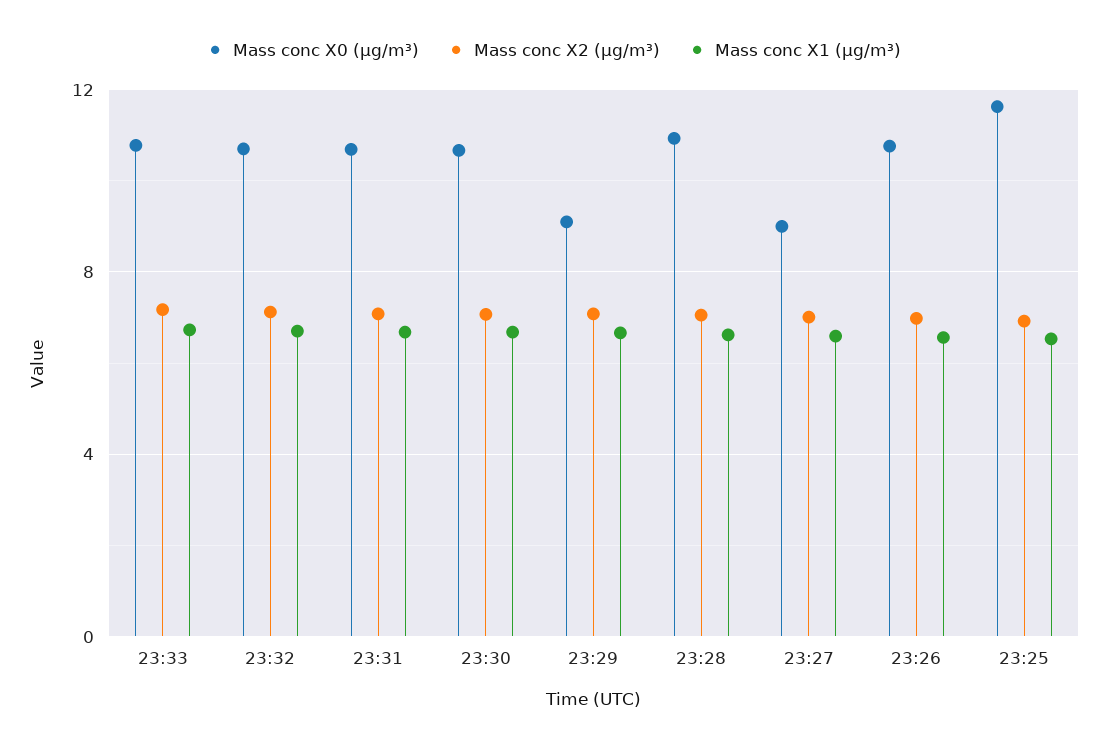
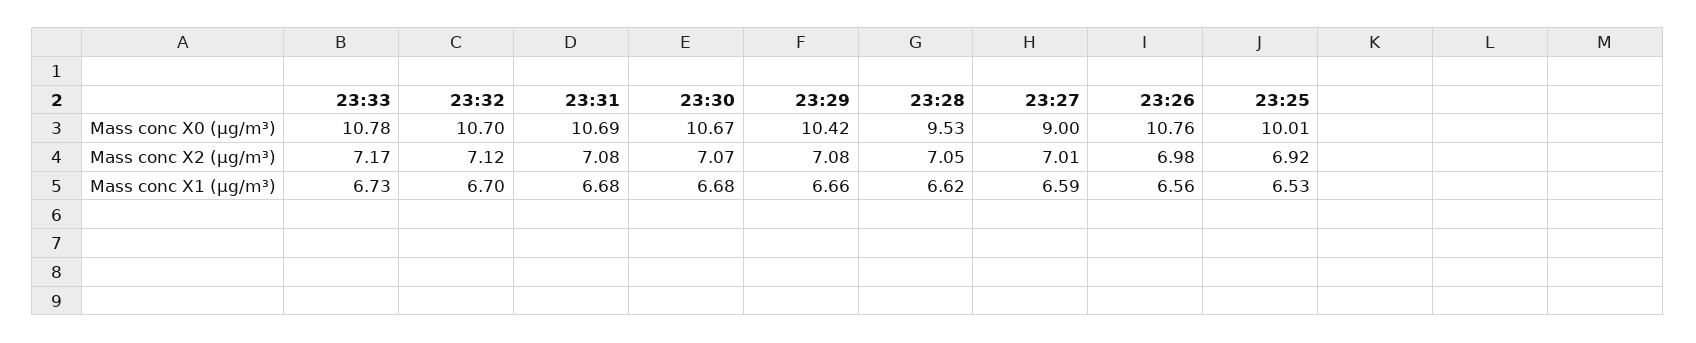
  {
    "Mass conc X0 (μg/m³)": {
      "23:33": 10.78,
      "23:32": 10.7,
      "23:31": 10.69,
      "23:30": 10.67,
-     "23:29": 9,
+     "23:29": 10.42,
-     "23:28": 11,
+     "23:28": 9.53,
      "23:27": 9,
      "23:26": 10.76,
-     "23:25": 11.5
+     "23:25": 10.01
    },
    "Mass conc X2 (μg/m³)": {
      "23:33": 7.17,
      "23:32": 7.12,
      "23:31": 7.08,
      "23:30": 7.07,
      "23:29": 7.08,
      "23:28": 7.05,
      "23:27": 7.01,
      "23:26": 6.98,
      "23:25": 6.92
    },
    "Mass conc X1 (μg/m³)": {
      "23:33": 6.73,
      "23:32": 6.7,
      "23:31": 6.68,
      "23:30": 6.68,
      "23:29": 6.66,
      "23:28": 6.62,
      "23:27": 6.59,
      "23:26": 6.56,
      "23:25": 6.53
    }
  }

